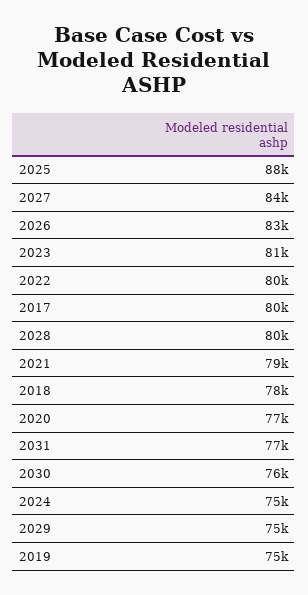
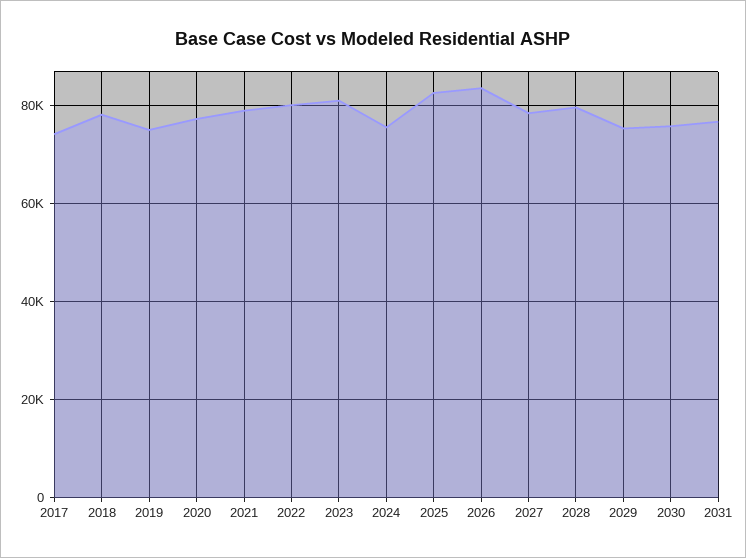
  {
-   "2025": 88000,
+   "2025": 82000,
-   "2027": 84000,
+   "2027": 78000,
    "2026": 83000,
    "2023": 81000,
    "2022": 80000,
-   "2017": 80000,
+   "2017": 74000,
    "2028": 80000,
    "2021": 79000,
    "2018": 78000,
    "2020": 77000,
    "2031": 77000,
    "2030": 76000,
    "2024": 75000,
    "2029": 75000,
    "2019": 75000
  }

